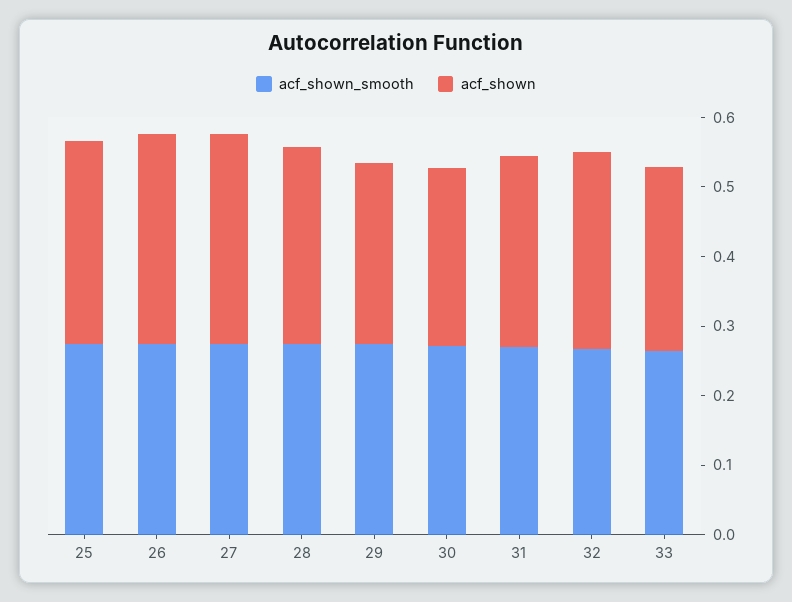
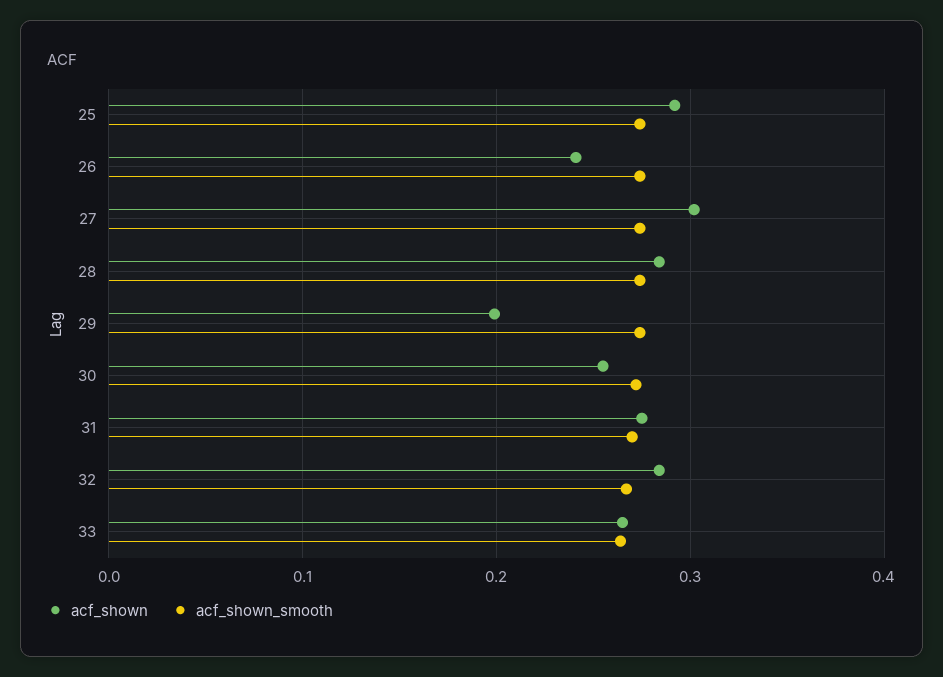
  {
    "acf_shown_smooth": {
      "25": 0.27,
      "26": 0.27,
      "27": 0.27,
      "28": 0.27,
      "29": 0.27,
      "30": 0.27,
      "31": 0.27,
      "32": 0.27,
      "33": 0.26
    },
    "acf_shown": {
      "25": 0.29,
-     "26": 0.3,
+     "26": 0.24,
      "27": 0.3,
      "28": 0.28,
-     "29": 0.26,
+     "29": 0.2,
      "30": 0.26,
      "31": 0.28,
      "32": 0.28,
      "33": 0.27
    }
  }

